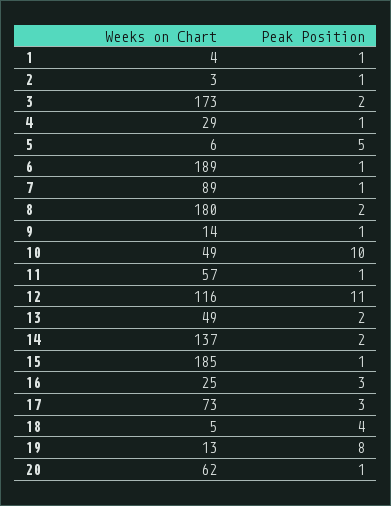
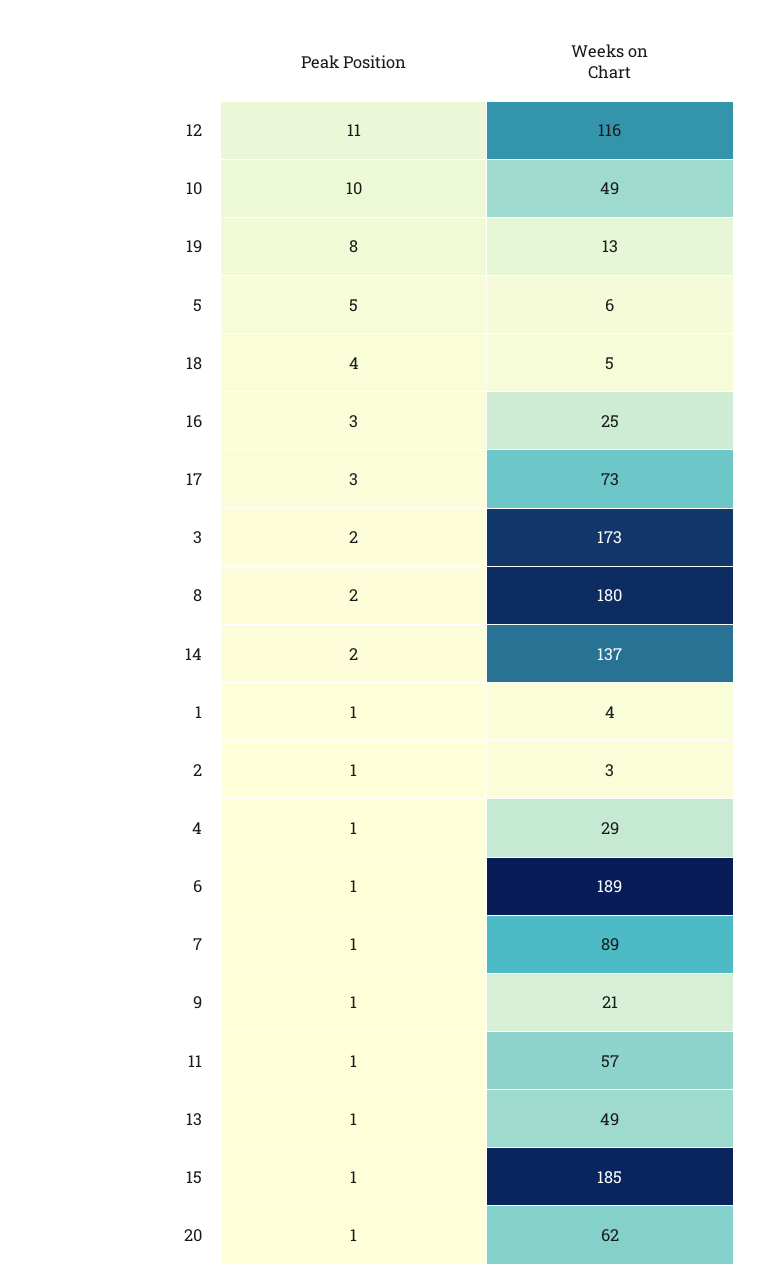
  {
    "Weeks on Chart": {
      "1": 4,
      "2": 3,
      "3": 173,
      "4": 29,
      "5": 6,
      "6": 189,
      "7": 89,
      "8": 180,
-     "9": 14,
+     "9": 21,
      "10": 49,
      "11": 57,
      "12": 116,
      "13": 49,
      "14": 137,
      "15": 185,
      "16": 25,
      "17": 73,
      "18": 5,
      "19": 13,
      "20": 62
    },
    "Peak Position": {
      "1": 1,
      "2": 1,
      "3": 2,
      "4": 1,
      "5": 5,
      "6": 1,
      "7": 1,
      "8": 2,
      "9": 1,
      "10": 10,
      "11": 1,
      "12": 11,
-     "13": 2,
+     "13": 1,
      "14": 2,
      "15": 1,
      "16": 3,
      "17": 3,
      "18": 4,
      "19": 8,
      "20": 1
    }
  }

